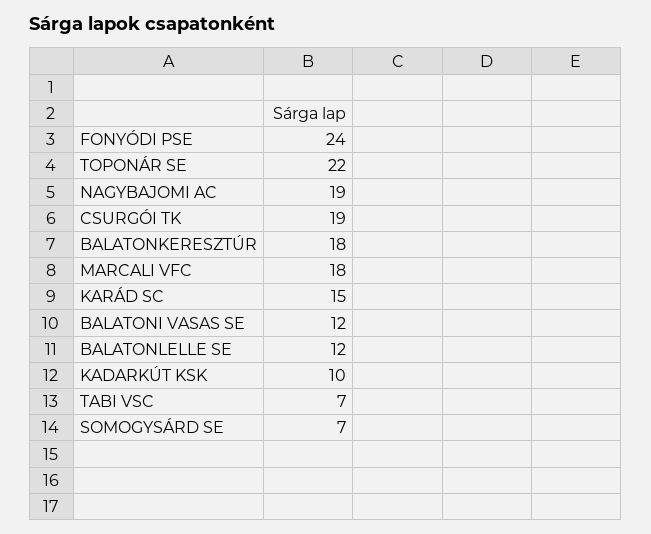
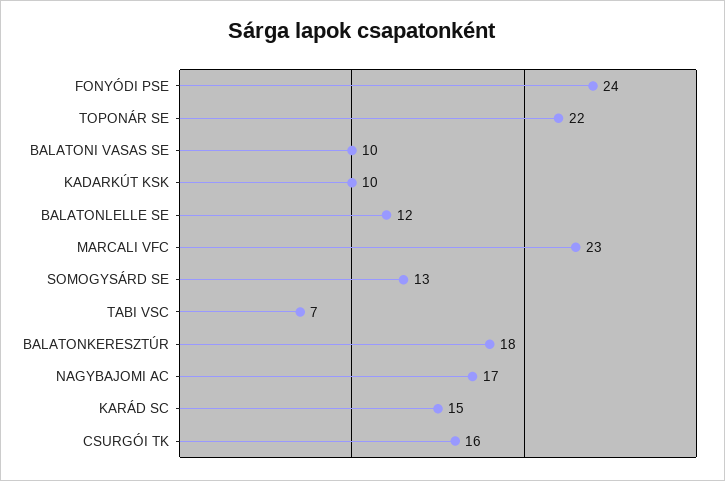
  {
    "FONYÓDI PSE": 24,
    "TOPONÁR SE": 22,
-   "NAGYBAJOMI AC": 19,
+   "NAGYBAJOMI AC": 17,
-   "CSURGÓI TK": 19,
+   "CSURGÓI TK": 16,
    "BALATONKERESZTÚR": 18,
-   "MARCALI VFC": 18,
+   "MARCALI VFC": 23,
    "KARÁD SC": 15,
-   "BALATONI VASAS SE": 12,
+   "BALATONI VASAS SE": 10,
    "BALATONLELLE SE": 12,
    "KADARKÚT KSK": 10,
    "TABI VSC": 7,
-   "SOMOGYSÁRD SE": 7
+   "SOMOGYSÁRD SE": 13
  }

